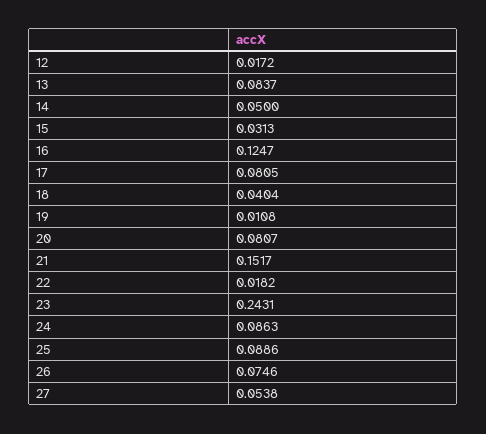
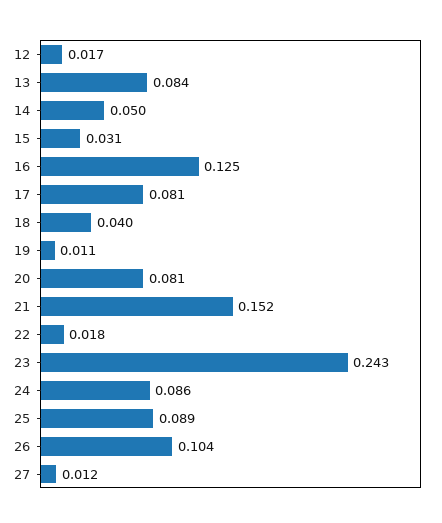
  {
    "12": 0.0172,
    "13": 0.0837,
    "14": 0.05,
    "15": 0.0313,
    "16": 0.1247,
    "17": 0.0805,
    "18": 0.0404,
    "19": 0.0108,
    "20": 0.0807,
    "21": 0.1517,
    "22": 0.0182,
    "23": 0.2431,
    "24": 0.0863,
    "25": 0.0886,
-   "26": 0.0746,
+   "26": 0.104,
-   "27": 0.0538
+   "27": 0.012
  }

